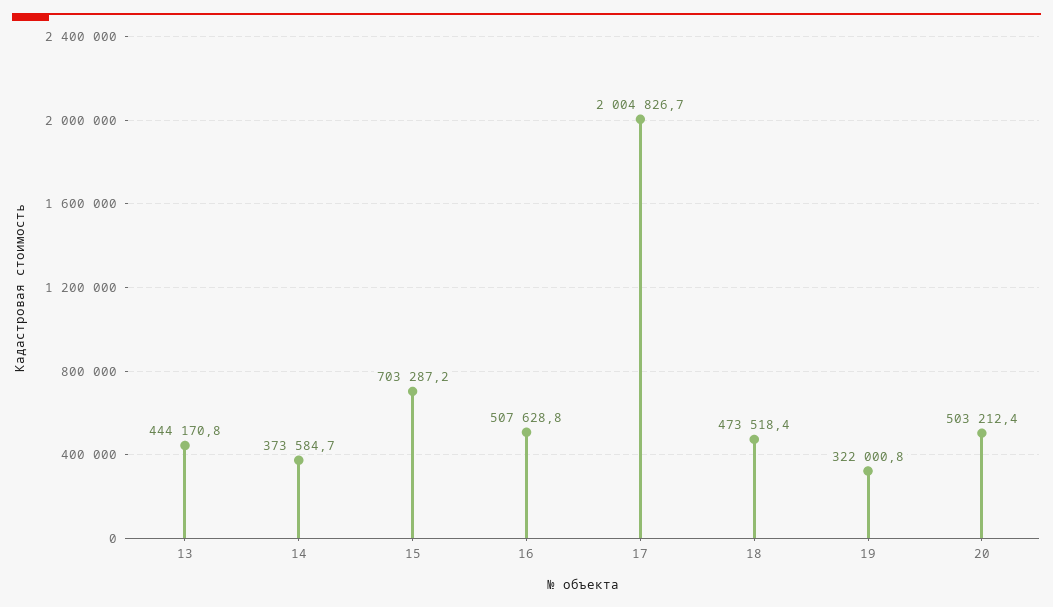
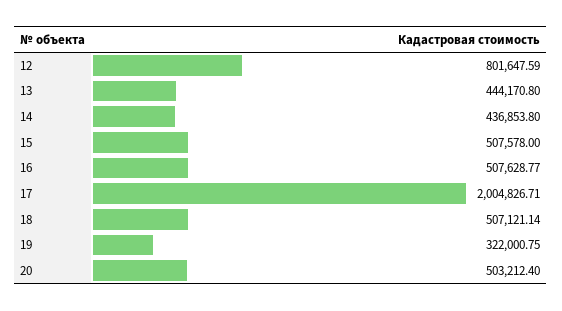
  {
    "13": 444170.8,
-   "14": 373584.7,
+   "14": 436853.8,
-   "15": 703287.2,
+   "15": 507578,
    "16": 507628.77,
    "17": 2004826.71,
-   "18": 473518.4,
+   "18": 507121.14,
    "19": 322000.75,
-   "20": 503212.4
+   "20": 503212.4,
+   "12": 801647.59
  }

